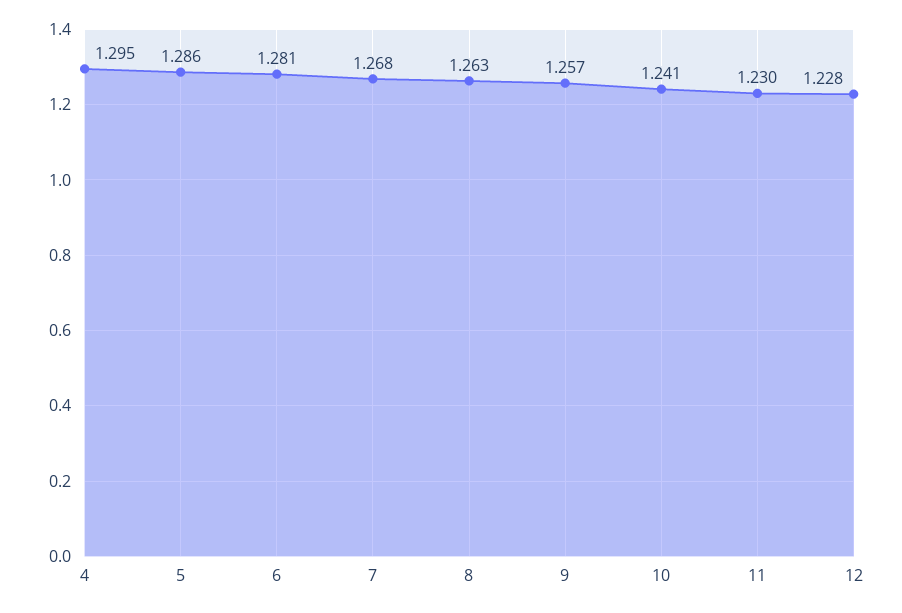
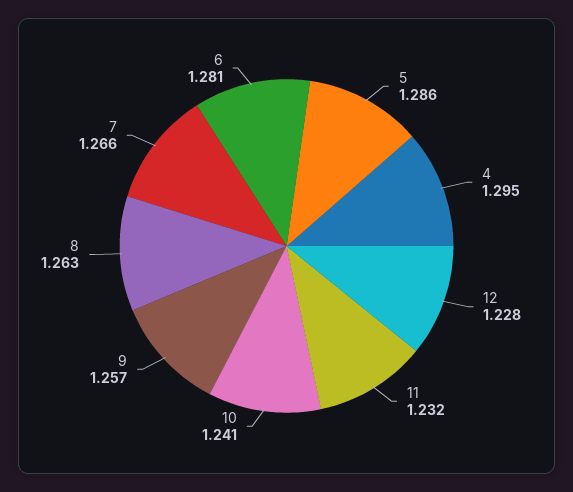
  {
    "4": 1.295,
    "5": 1.286,
    "6": 1.281,
-   "7": 1.268,
+   "7": 1.266,
    "8": 1.263,
    "9": 1.257,
    "10": 1.241,
-   "11": 1.23,
+   "11": 1.232,
    "12": 1.228
  }

